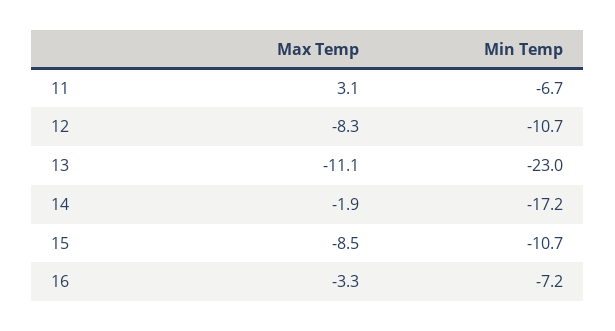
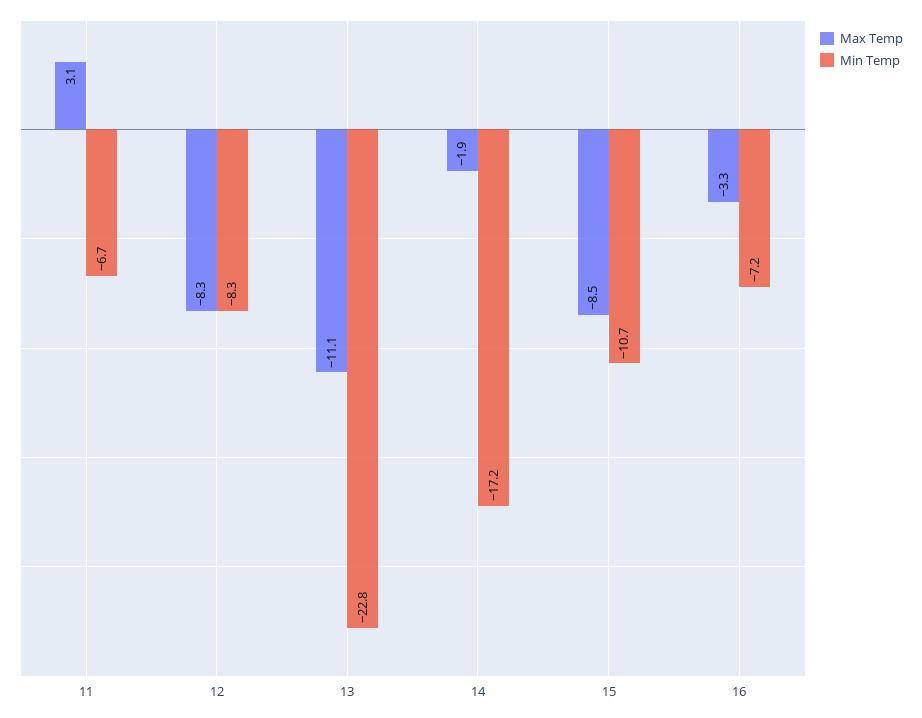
  {
    "Max Temp": {
      "11": 3.1,
      "12": -8.3,
      "13": -11.1,
      "14": -1.9,
      "15": -8.5,
      "16": -3.3
    },
    "Min Temp": {
      "11": -6.7,
-     "12": -10.7,
+     "12": -8.3,
-     "13": -23,
+     "13": -22.8,
      "14": -17.2,
      "15": -10.7,
      "16": -7.2
    }
  }

